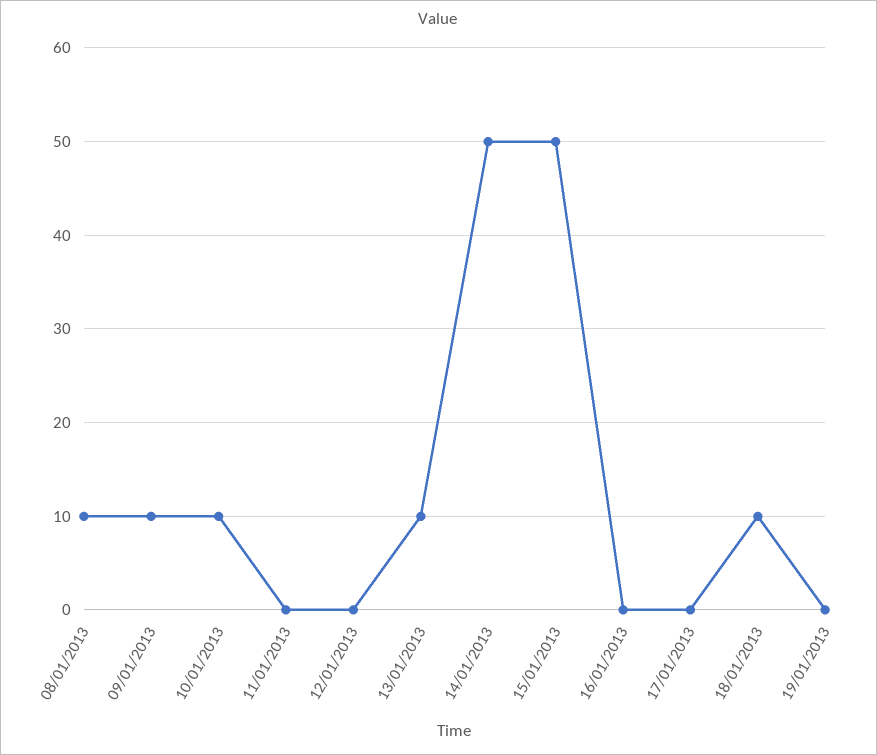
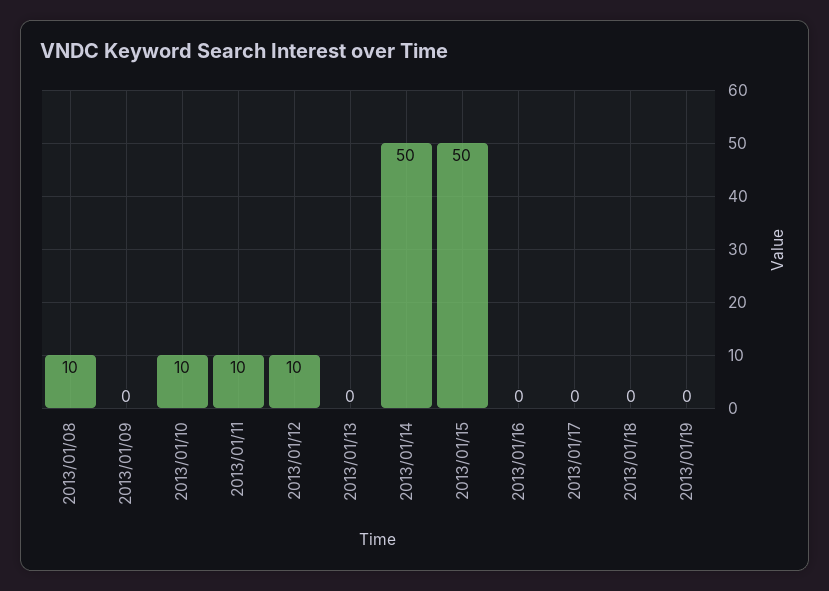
  {
    "08/01/2013": 10,
-   "09/01/2013": 10,
+   "09/01/2013": 0,
    "10/01/2013": 10,
-   "11/01/2013": 0,
+   "11/01/2013": 10,
-   "12/01/2013": 0,
+   "12/01/2013": 10,
-   "13/01/2013": 10,
+   "13/01/2013": 0,
    "14/01/2013": 50,
    "15/01/2013": 50,
    "16/01/2013": 0,
    "17/01/2013": 0,
-   "18/01/2013": 10,
+   "18/01/2013": 0,
    "19/01/2013": 0
  }

